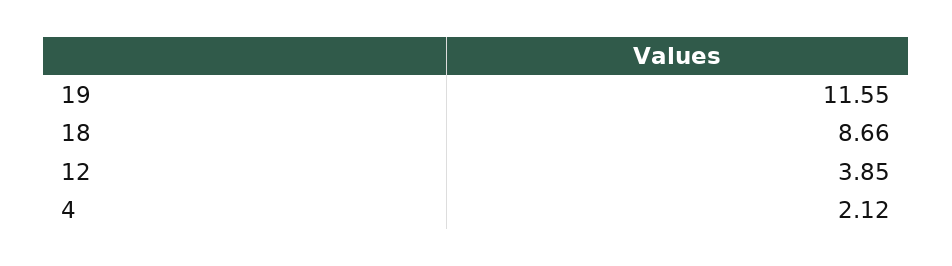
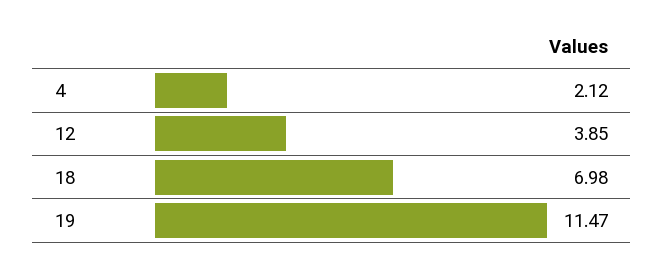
  {
-   "19": 11.55,
+   "19": 11.47,
-   "18": 8.66,
+   "18": 6.98,
    "12": 3.85,
    "4": 2.12
  }

